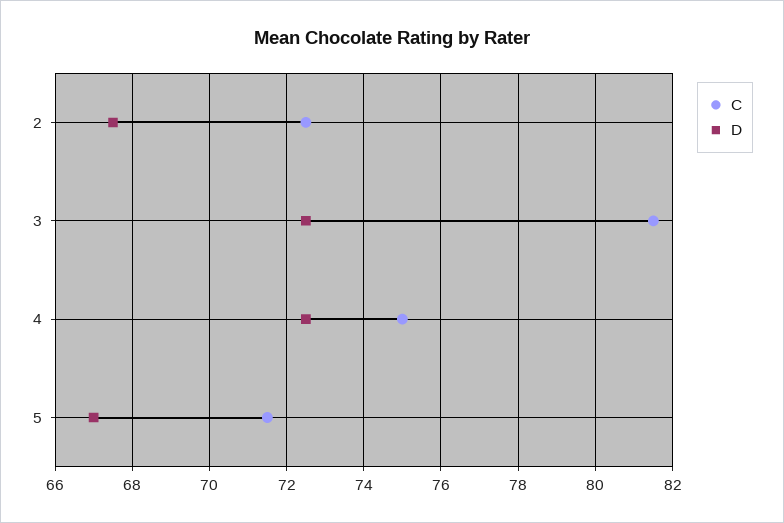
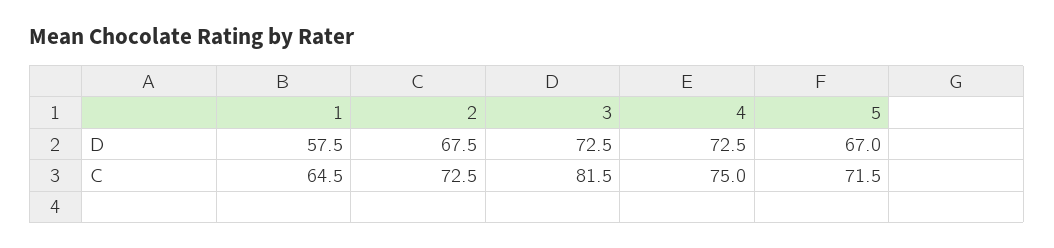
  {
    "C": {
      "2": 72.5,
      "3": 81.5,
      "4": 75,
-     "5": 71.5
+     "5": 71.5,
+     "1": 64.5
    },
    "D": {
      "2": 67.5,
      "3": 72.5,
      "4": 72.5,
-     "5": 67
+     "5": 67,
+     "1": 57.5
    }
  }

